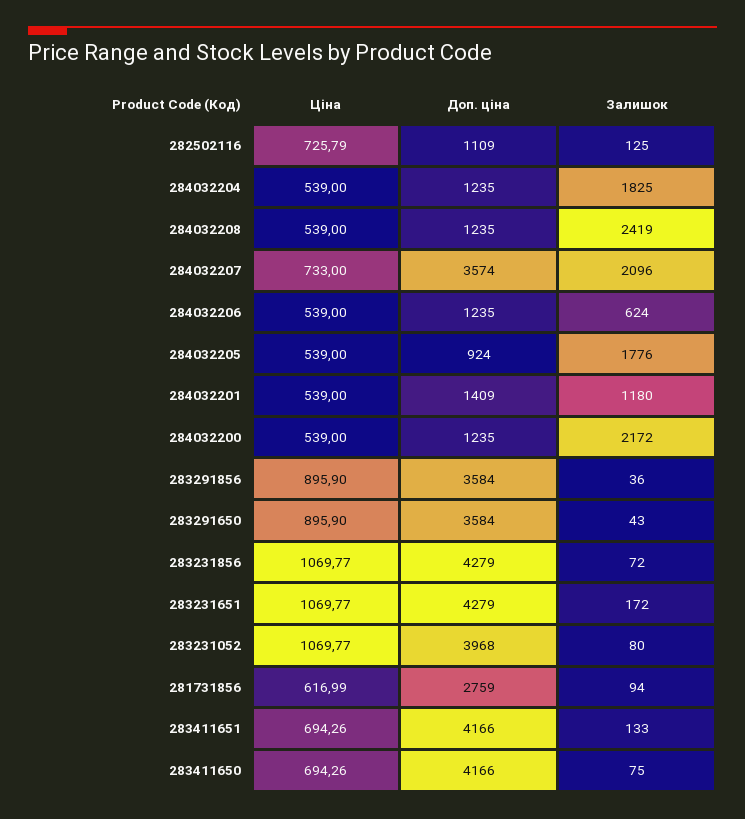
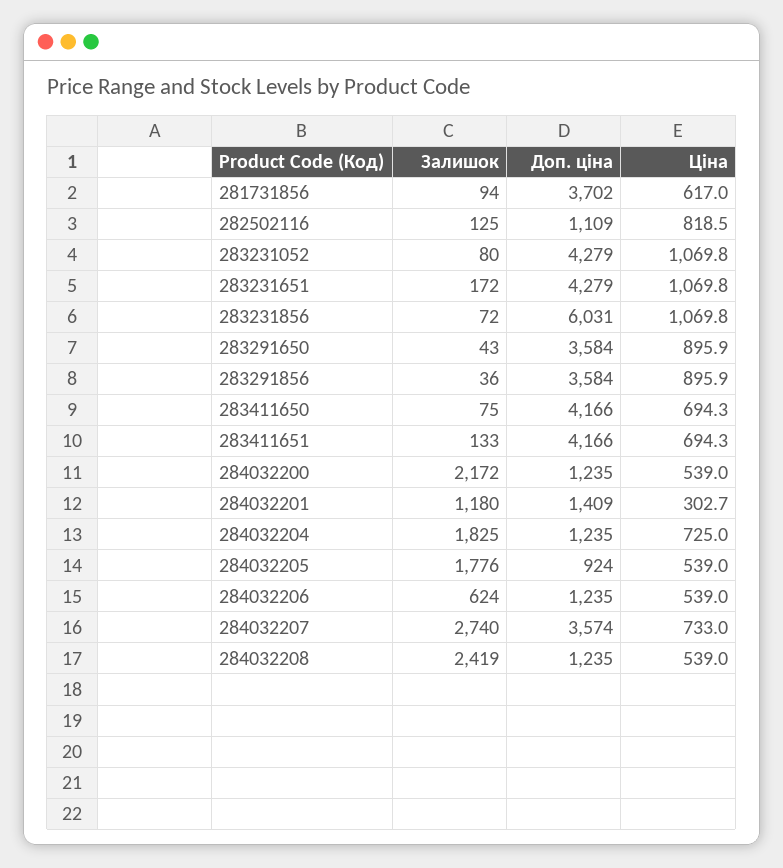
  {
    "Ціна": {
-     "282502116": 725.79,
+     "282502116": 818.5,
-     "284032204": 539,
+     "284032204": 725,
      "284032208": 539,
      "284032207": 733,
      "284032206": 539,
      "284032205": 539,
-     "284032201": 539,
+     "284032201": 302.7,
      "284032200": 539,
      "283291856": 895.9,
      "283291650": 895.9,
      "283231856": 1069.77,
      "283231651": 1069.77,
      "283231052": 1069.77,
      "281731856": 616.99,
      "283411651": 694.26,
      "283411650": 694.26
    },
    "Доп. ціна": {
      "282502116": 1109,
      "284032204": 1235,
      "284032208": 1235,
      "284032207": 3574,
      "284032206": 1235,
      "284032205": 924,
      "284032201": 1409,
      "284032200": 1235,
      "283291856": 3584,
      "283291650": 3584,
-     "283231856": 4279,
+     "283231856": 6031,
      "283231651": 4279,
-     "283231052": 3968,
+     "283231052": 4279,
-     "281731856": 2759,
+     "281731856": 3702,
      "283411651": 4166,
      "283411650": 4166
    },
    "Залишок": {
      "282502116": 125,
      "284032204": 1825,
      "284032208": 2419,
-     "284032207": 2096,
+     "284032207": 2740,
      "284032206": 624,
      "284032205": 1776,
      "284032201": 1180,
      "284032200": 2172,
      "283291856": 36,
      "283291650": 43,
      "283231856": 72,
      "283231651": 172,
      "283231052": 80,
      "281731856": 94,
      "283411651": 133,
      "283411650": 75
    }
  }

